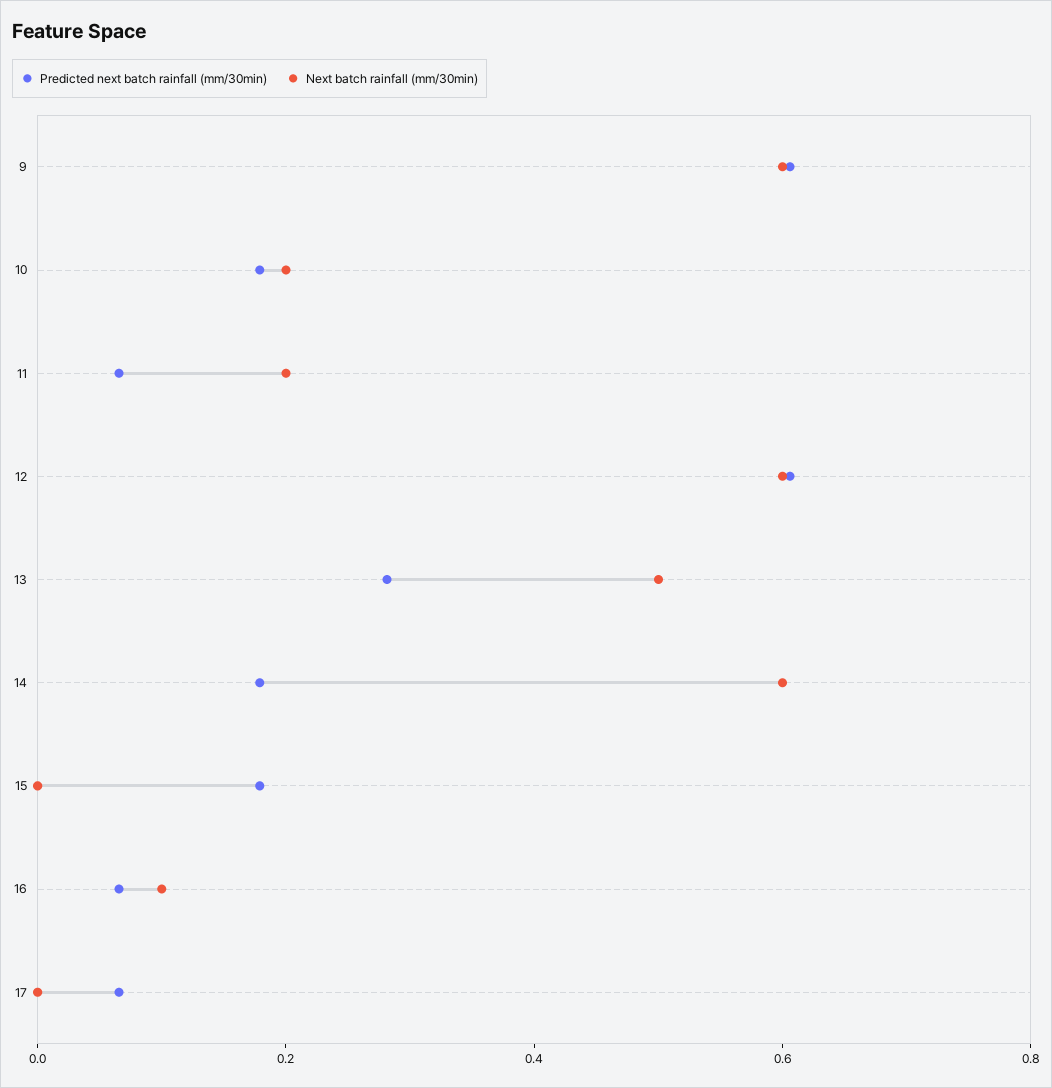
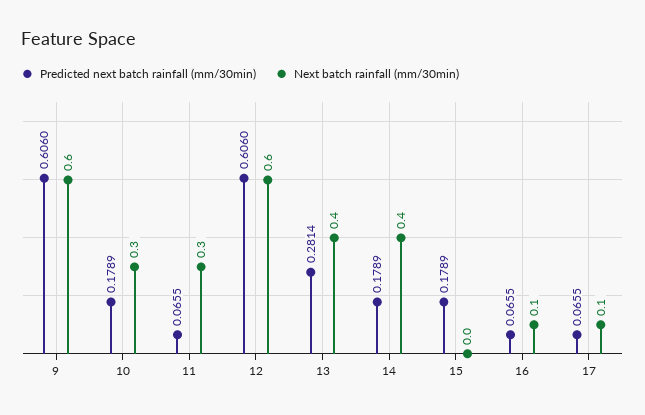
  {
    "Predicted next batch rainfall (mm/30min)": {
      "9": 0.606,
      "10": 0.1789,
      "11": 0.0655,
      "12": 0.606,
      "13": 0.2814,
      "14": 0.1789,
      "15": 0.1789,
      "16": 0.0655,
      "17": 0.0655
    },
    "Next batch rainfall (mm/30min)": {
      "9": 0.6,
-     "10": 0.2,
+     "10": 0.3,
-     "11": 0.2,
+     "11": 0.3,
      "12": 0.6,
-     "13": 0.5,
+     "13": 0.4,
-     "14": 0.6,
+     "14": 0.4,
      "15": 0,
      "16": 0.1,
-     "17": 0
+     "17": 0.1
    }
  }

